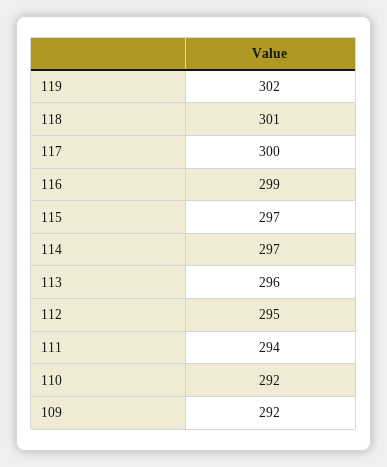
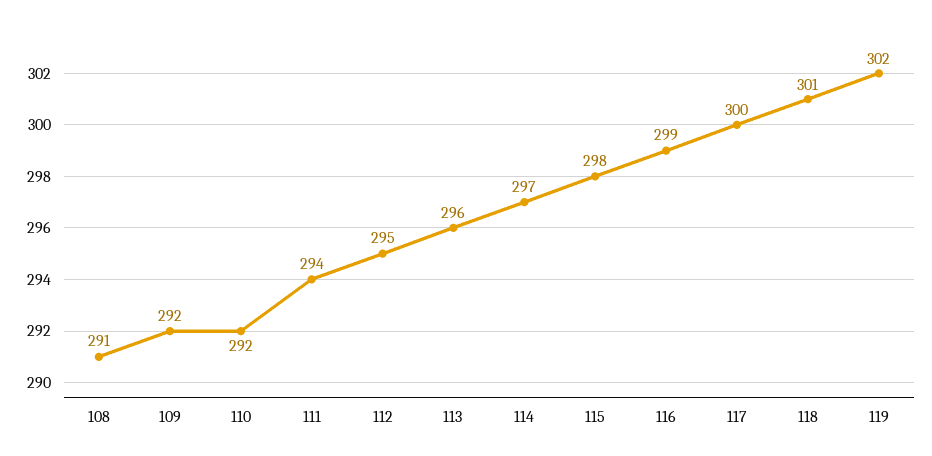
  {
    "119": 302,
    "118": 301,
    "117": 300,
    "116": 299,
-   "115": 297,
+   "115": 298,
    "114": 297,
    "113": 296,
    "112": 295,
    "111": 294,
    "110": 292,
-   "109": 292
+   "109": 292,
+   "108": 291
  }

